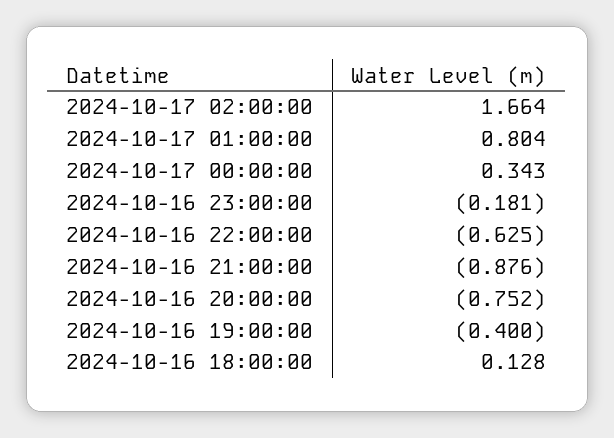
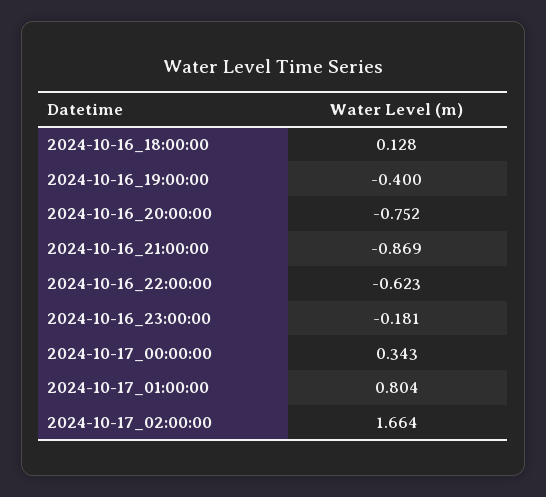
  {
    "2024-10-17 02:00:00": 1.664,
    "2024-10-17 01:00:00": 0.804,
    "2024-10-17 00:00:00": 0.343,
    "2024-10-16 23:00:00": -0.181,
-   "2024-10-16 22:00:00": -0.625,
+   "2024-10-16 22:00:00": -0.623,
-   "2024-10-16 21:00:00": -0.876,
+   "2024-10-16 21:00:00": -0.869,
    "2024-10-16 20:00:00": -0.752,
    "2024-10-16 19:00:00": -0.4,
    "2024-10-16 18:00:00": 0.128
  }

